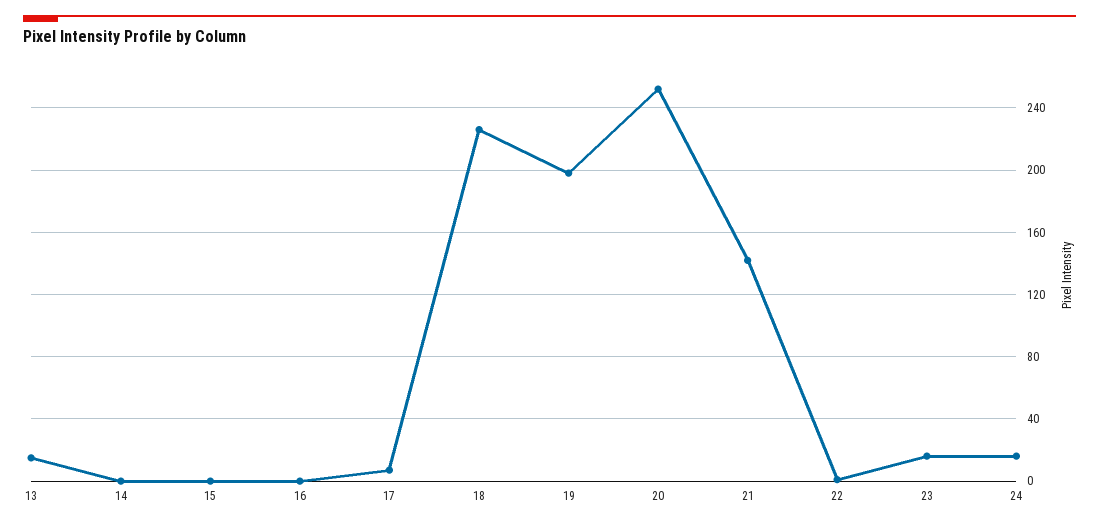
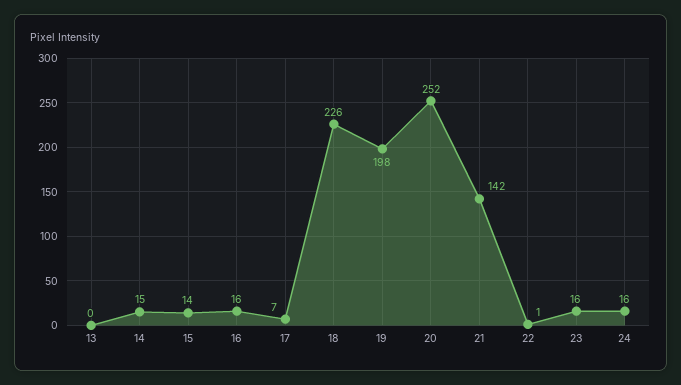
  {
-   "13": 15,
+   "13": 0,
-   "14": 0,
+   "14": 15,
-   "15": 0,
+   "15": 14,
-   "16": 0,
+   "16": 16,
    "17": 7,
    "18": 226,
    "19": 198,
    "20": 252,
    "21": 142,
    "22": 1,
    "23": 16,
    "24": 16
  }

